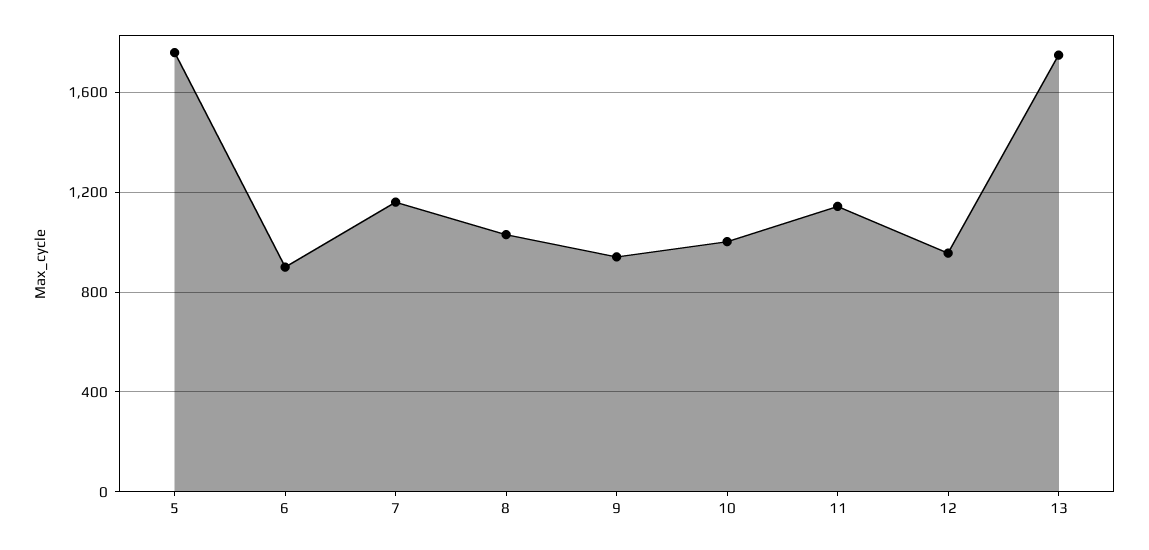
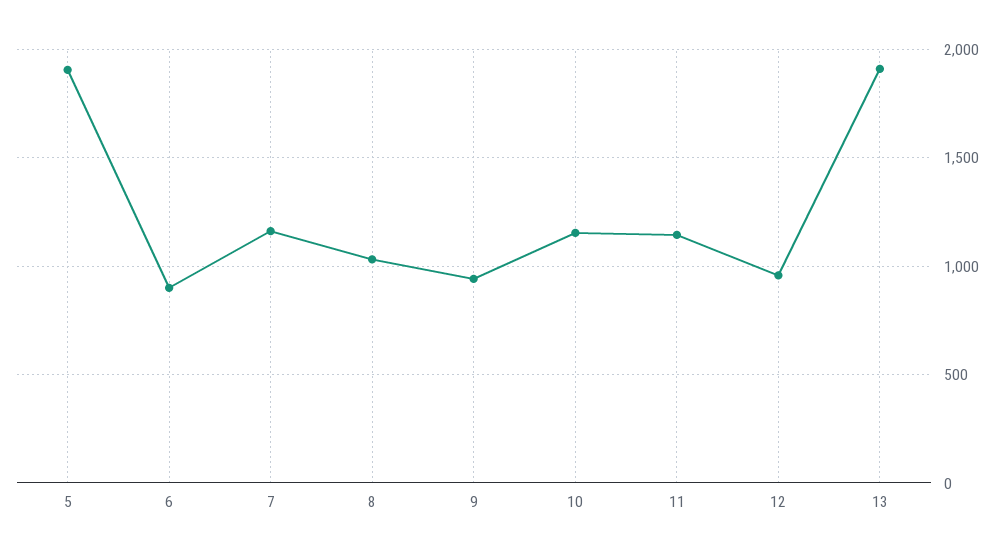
  {
-   "5": 1750,
+   "5": 1900,
    "6": 900,
    "7": 1150,
    "8": 1050,
    "9": 950,
-   "10": 1000,
+   "10": 1150,
    "11": 1150,
    "12": 950,
-   "13": 1750
+   "13": 1900
  }

